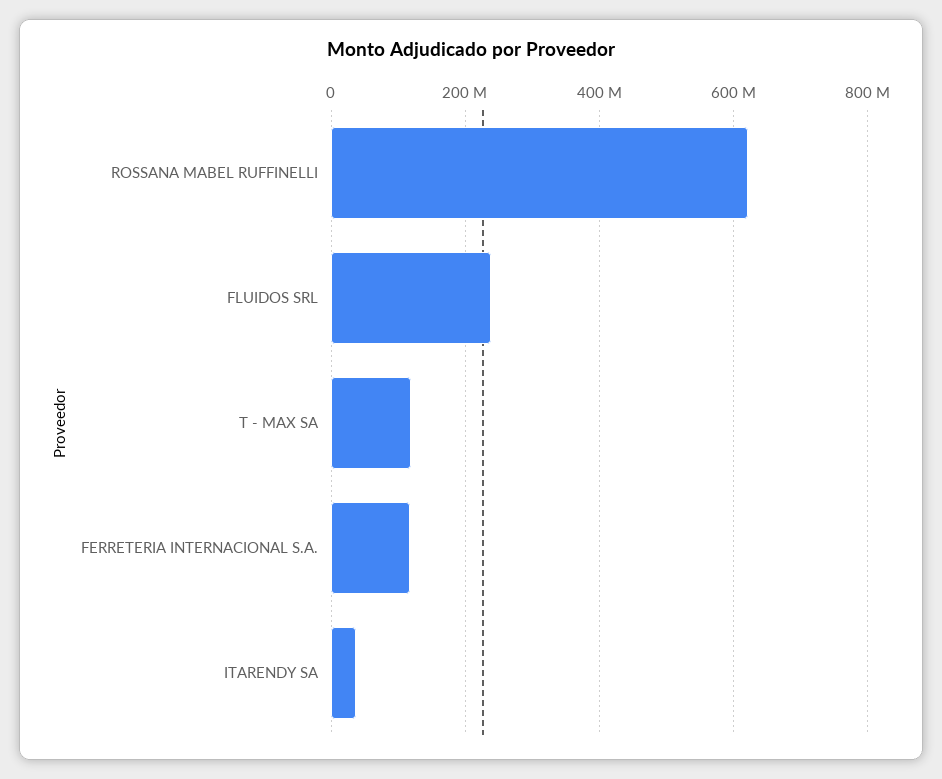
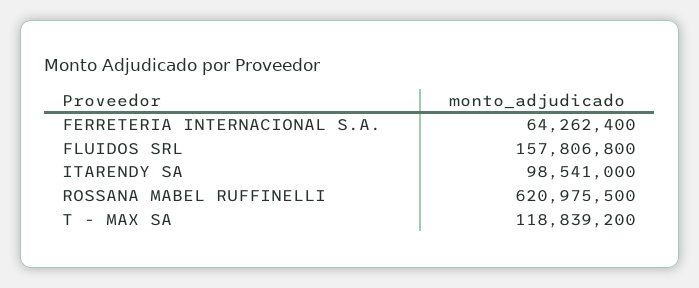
  {
    "ROSSANA MABEL RUFFINELLI": 620975500,
-   "FLUIDOS SRL": 240000000,
+   "FLUIDOS SRL": 157806800,
    "T - MAX SA": 118839200,
-   "FERRETERIA INTERNACIONAL S.A.": 120000000,
+   "FERRETERIA INTERNACIONAL S.A.": 64262400,
-   "ITARENDY SA": 40000000
+   "ITARENDY SA": 98541000
  }

